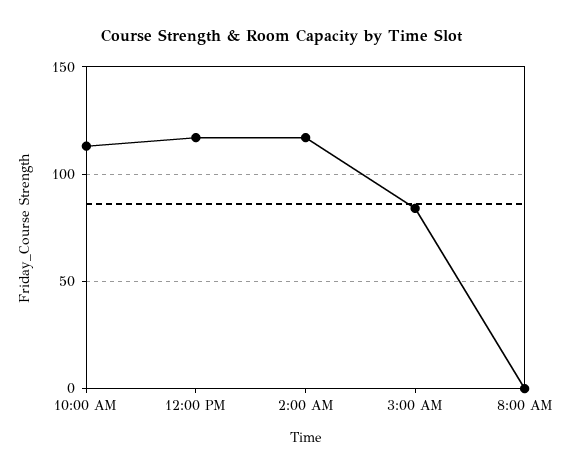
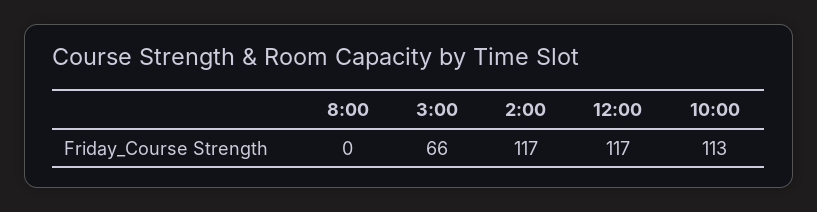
  {
    "10:00 AM": 113,
    "12:00 PM": 117,
    "2:00 AM": 117,
-   "3:00 AM": 85,
+   "3:00 AM": 66,
    "8:00 AM": 0
  }

